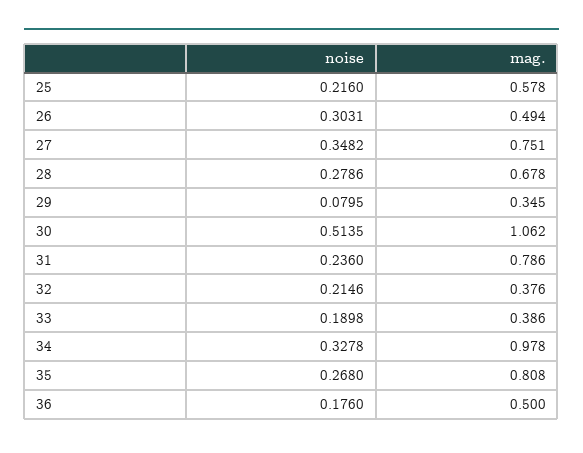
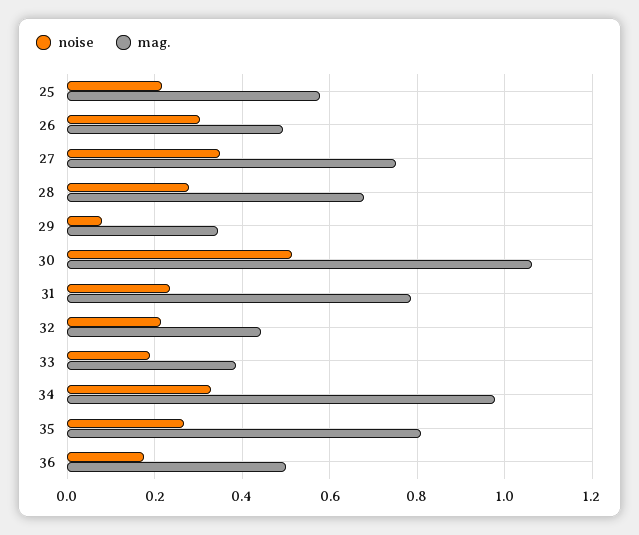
  {
    "noise": {
      "25": 0.216,
      "26": 0.3031,
      "27": 0.3482,
      "28": 0.2786,
      "29": 0.0795,
      "30": 0.5135,
      "31": 0.236,
      "32": 0.2146,
      "33": 0.1898,
      "34": 0.3278,
      "35": 0.268,
      "36": 0.176
    },
    "mag.": {
      "25": 0.578,
      "26": 0.494,
      "27": 0.751,
      "28": 0.678,
      "29": 0.345,
      "30": 1.062,
      "31": 0.786,
-     "32": 0.376,
+     "32": 0.44,
      "33": 0.386,
      "34": 0.978,
      "35": 0.808,
      "36": 0.5
    }
  }

